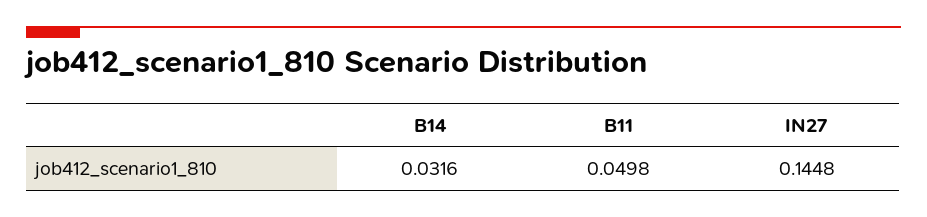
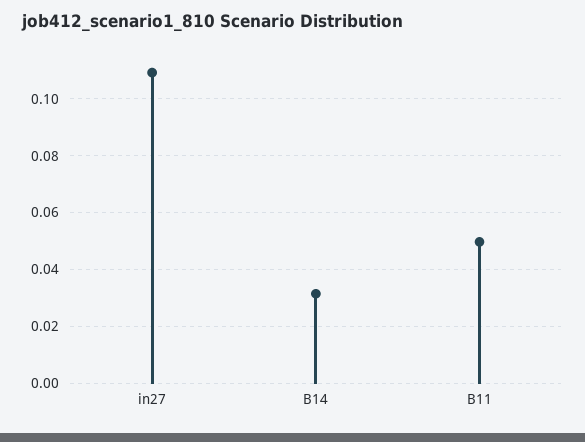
  {
    "B14": 0.0316,
    "B11": 0.0498,
-   "IN27": 0.1448
+   "IN27": 0.11
  }

